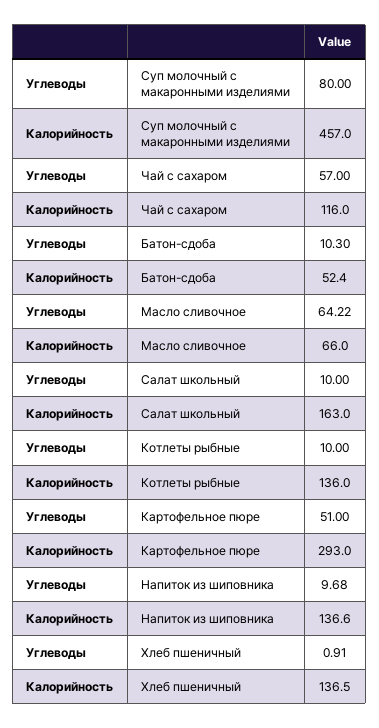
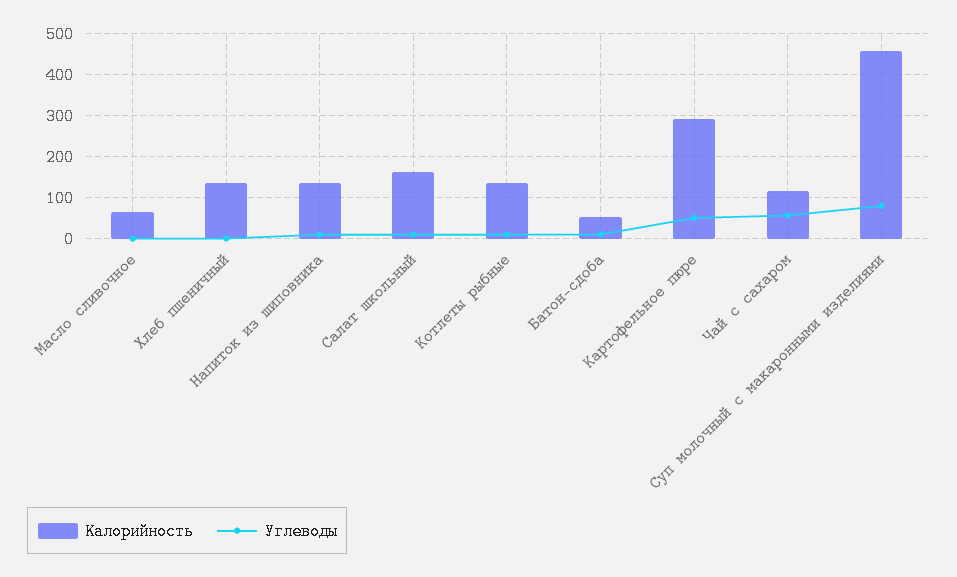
  {
    "Углеводы": {
      "Суп молочный с макаронными изделиями": 80,
      "Чай с сахаром": 57,
      "Батон-сдоба": 10.3,
-     "Масло сливочное": 64.22,
+     "Масло сливочное": 0,
      "Салат школьный": 10,
      "Котлеты рыбные": 10,
      "Картофельное пюре": 51,
      "Напиток из шиповника": 9.68,
      "Хлеб пшеничный": 0.91
    },
    "Калорийность": {
      "Суп молочный с макаронными изделиями": 457,
      "Чай с сахаром": 116,
      "Батон-сдоба": 52.4,
      "Масло сливочное": 66,
      "Салат школьный": 163,
      "Котлеты рыбные": 136,
      "Картофельное пюре": 293,
      "Напиток из шиповника": 136.6,
      "Хлеб пшеничный": 136.5
    }
  }

